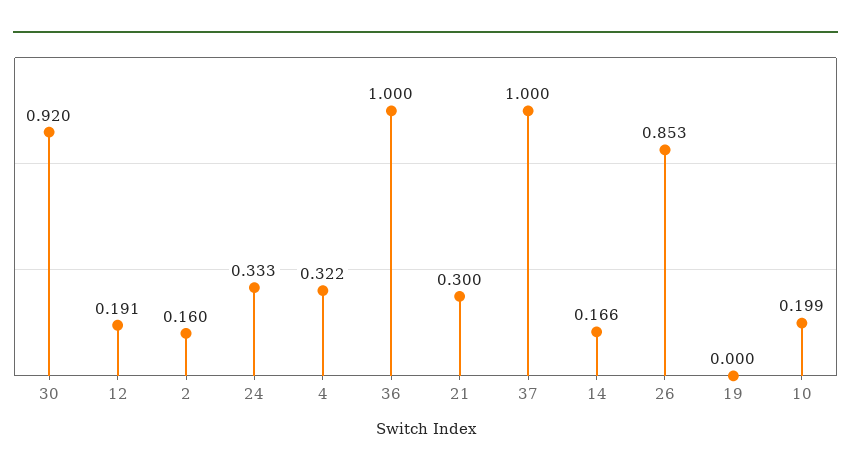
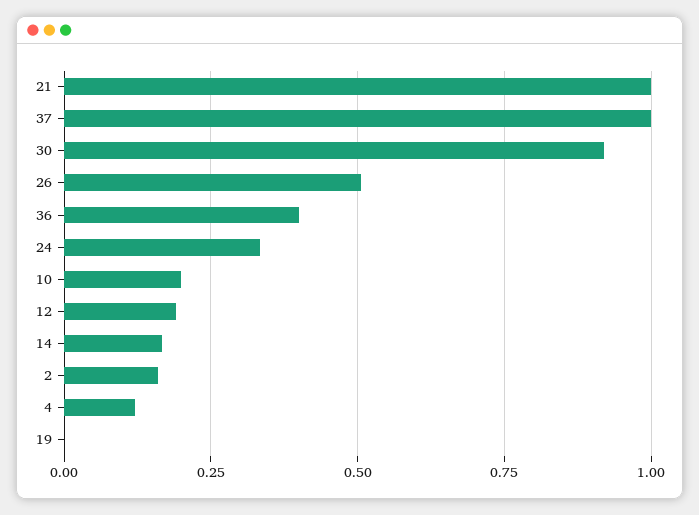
  {
    "30": 0.92,
    "12": 0.191,
    "2": 0.16,
    "24": 0.333,
-   "4": 0.322,
+   "4": 0.125,
-   "36": 1,
+   "36": 0.4,
-   "21": 0.3,
+   "21": 1,
    "37": 1,
    "14": 0.166,
-   "26": 0.853,
+   "26": 0.5,
    "19": 0,
    "10": 0.199
  }

